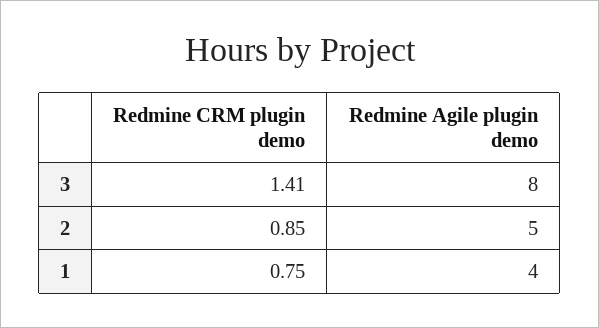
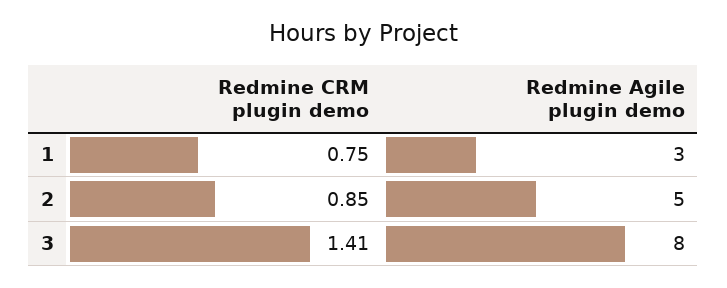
  {
    "Redmine CRM plugin demo": {
      "3": 1.41,
      "2": 0.85,
      "1": 0.75
    },
    "Redmine Agile plugin demo": {
      "3": 8,
      "2": 5,
-     "1": 4
+     "1": 3
    }
  }

